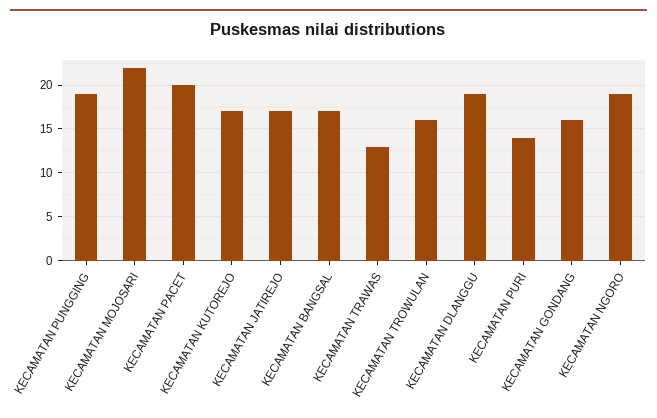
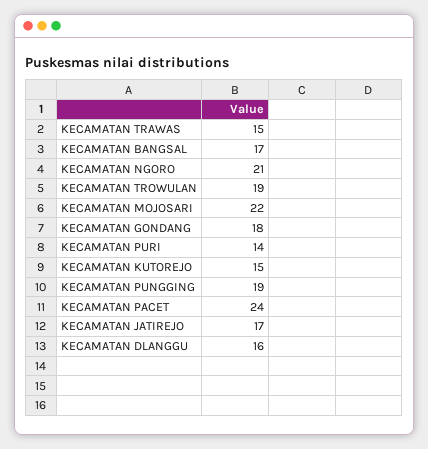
  {
    "KECAMATAN PUNGGING": 19,
    "KECAMATAN MOJOSARI": 22,
-   "KECAMATAN PACET": 20,
+   "KECAMATAN PACET": 24,
-   "KECAMATAN KUTOREJO": 17,
+   "KECAMATAN KUTOREJO": 15,
    "KECAMATAN JATIREJO": 17,
    "KECAMATAN BANGSAL": 17,
-   "KECAMATAN TRAWAS": 13,
+   "KECAMATAN TRAWAS": 15,
-   "KECAMATAN TROWULAN": 16,
+   "KECAMATAN TROWULAN": 19,
-   "KECAMATAN DLANGGU": 19,
+   "KECAMATAN DLANGGU": 16,
    "KECAMATAN PURI": 14,
-   "KECAMATAN GONDANG": 16,
+   "KECAMATAN GONDANG": 18,
-   "KECAMATAN NGORO": 19
+   "KECAMATAN NGORO": 21
  }

